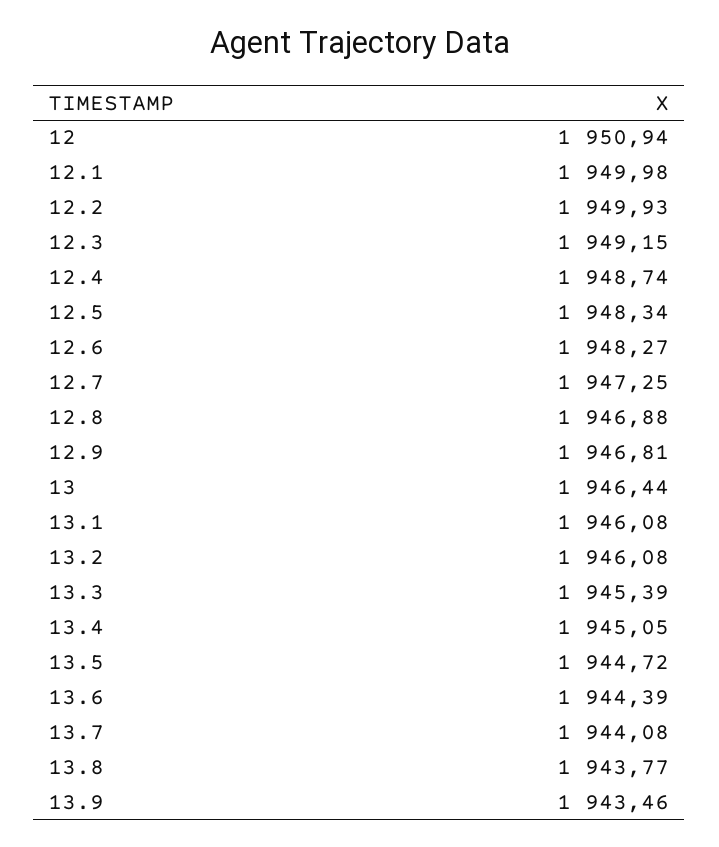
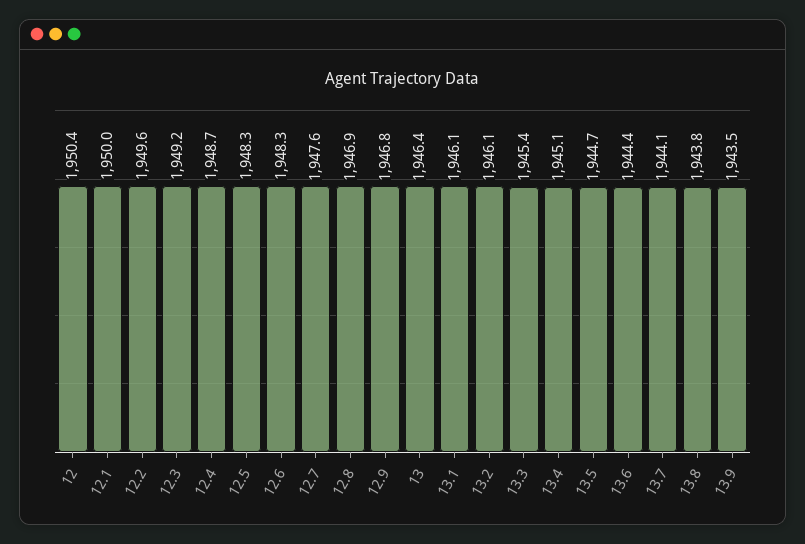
  {
-   "12": 1950.94,
+   "12": 1950.4,
    "12.1": 1949.98,
-   "12.2": 1949.93,
+   "12.2": 1949.6,
    "12.3": 1949.15,
    "12.4": 1948.74,
    "12.5": 1948.34,
    "12.6": 1948.27,
-   "12.7": 1947.25,
+   "12.7": 1947.6,
    "12.8": 1946.88,
    "12.9": 1946.81,
    "13": 1946.44,
    "13.1": 1946.08,
    "13.2": 1946.08,
    "13.3": 1945.39,
    "13.4": 1945.05,
    "13.5": 1944.72,
    "13.6": 1944.39,
    "13.7": 1944.08,
    "13.8": 1943.77,
    "13.9": 1943.46
  }

